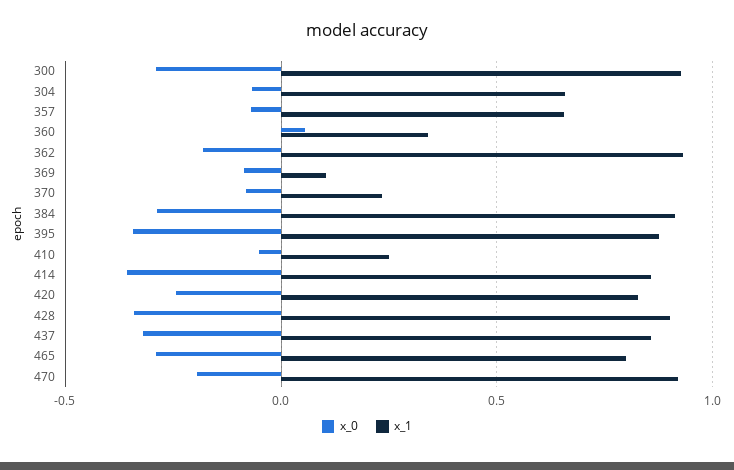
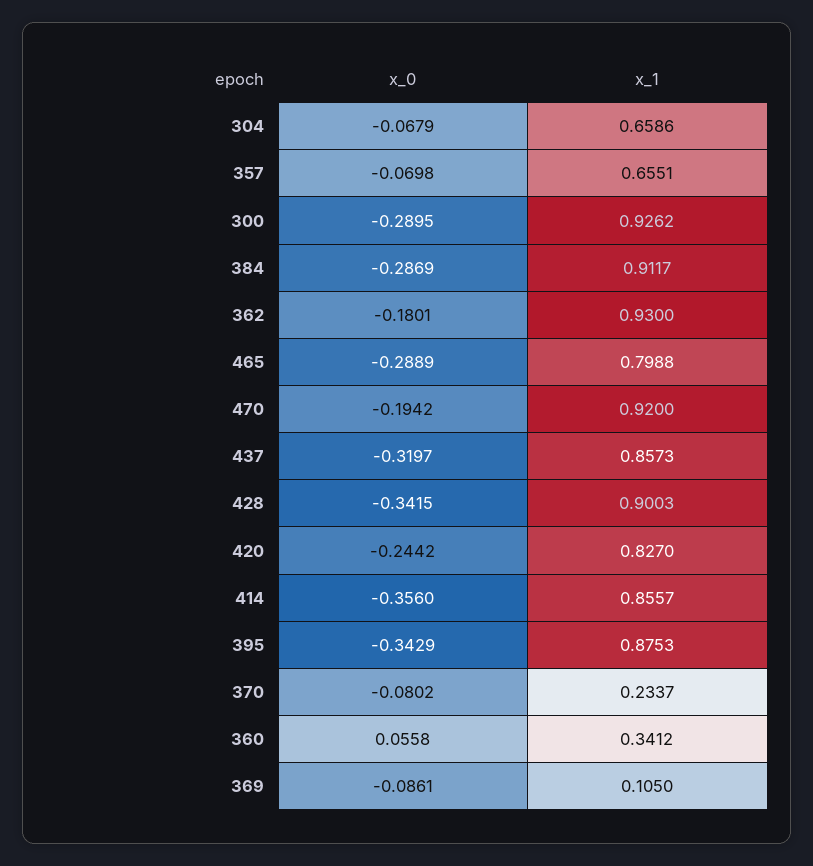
  {
    "x_0": {
      "300": -0.2895,
      "304": -0.0679,
      "357": -0.0698,
      "360": 0.0558,
      "362": -0.1801,
      "369": -0.0861,
      "370": -0.0802,
      "384": -0.2869,
      "395": -0.3429,
-     "410": -0.05,
      "414": -0.356,
      "420": -0.2442,
      "428": -0.3415,
      "437": -0.3197,
      "465": -0.2889,
      "470": -0.1942
    },
    "x_1": {
      "300": 0.9262,
      "304": 0.6586,
      "357": 0.6551,
      "360": 0.3412,
      "362": 0.93,
      "369": 0.105,
      "370": 0.2337,
      "384": 0.9117,
      "395": 0.8753,
-     "410": 0.25,
      "414": 0.8557,
      "420": 0.827,
      "428": 0.9003,
      "437": 0.8573,
      "465": 0.7988,
      "470": 0.92
    }
  }

